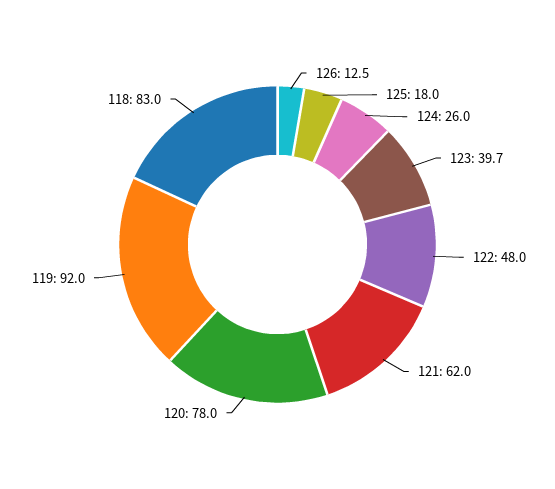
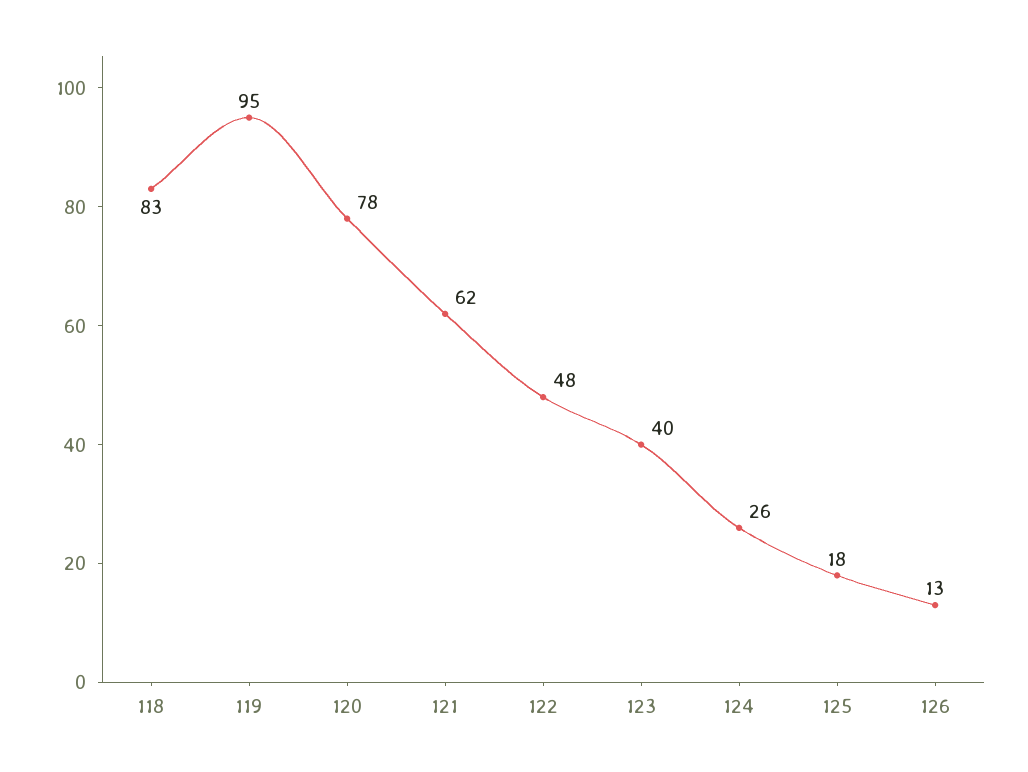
  {
    "126": 12.5,
    "125": 18,
    "124": 26,
    "123": 39.7,
    "122": 48,
    "121": 62,
    "120": 78,
-   "119": 92,
+   "119": 95,
    "118": 83
  }

